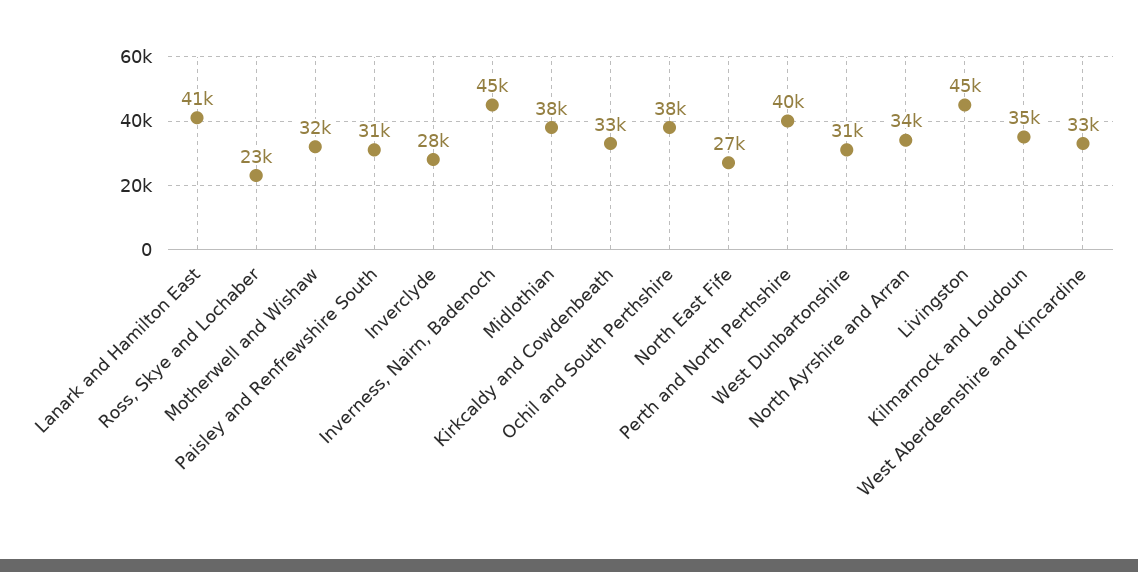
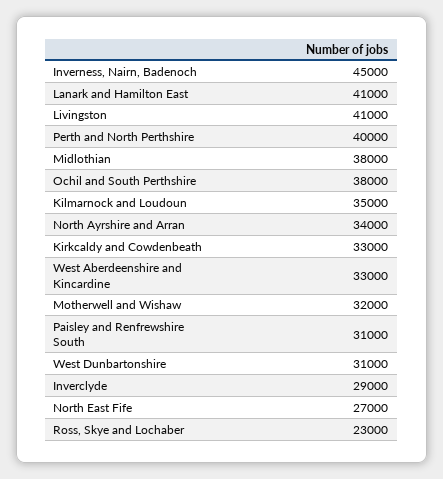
  {
    "Lanark and Hamilton East": 41000,
    "Ross, Skye and Lochaber": 23000,
    "Motherwell and Wishaw": 32000,
    "Paisley and Renfrewshire South": 31000,
-   "Inverclyde": 28000,
+   "Inverclyde": 29000,
    "Inverness, Nairn, Badenoch": 45000,
    "Midlothian": 38000,
    "Kirkcaldy and Cowdenbeath": 33000,
    "Ochil and South Perthshire": 38000,
    "North East Fife": 27000,
    "Perth and North Perthshire": 40000,
    "West Dunbartonshire": 31000,
    "North Ayrshire and Arran": 34000,
-   "Livingston": 45000,
+   "Livingston": 41000,
    "Kilmarnock and Loudoun": 35000,
    "West Aberdeenshire and Kincardine": 33000
  }

